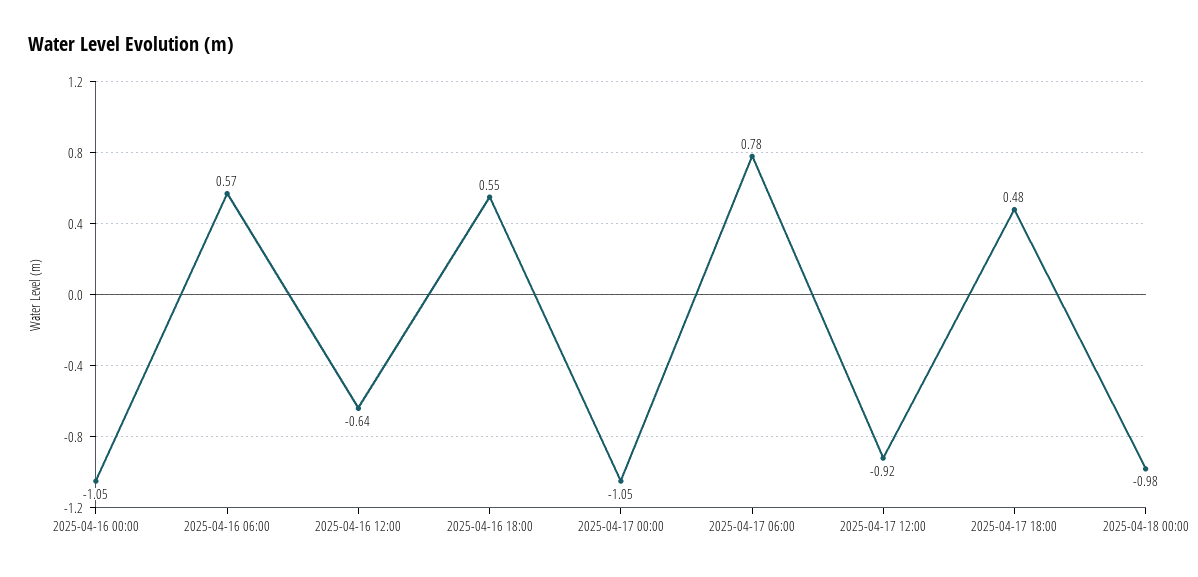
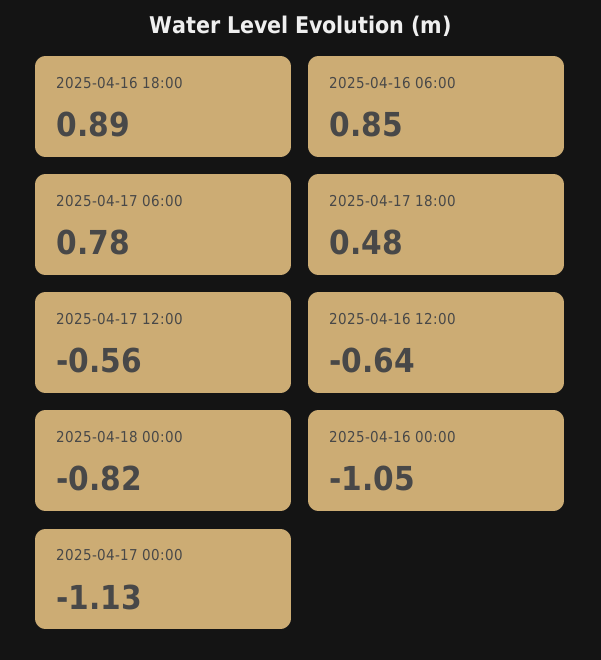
  {
    "2025-04-16 00:00": -1.05,
-   "2025-04-16 06:00": 0.57,
+   "2025-04-16 06:00": 0.85,
    "2025-04-16 12:00": -0.64,
-   "2025-04-16 18:00": 0.55,
+   "2025-04-16 18:00": 0.89,
-   "2025-04-17 00:00": -1.05,
+   "2025-04-17 00:00": -1.13,
    "2025-04-17 06:00": 0.78,
-   "2025-04-17 12:00": -0.92,
+   "2025-04-17 12:00": -0.56,
    "2025-04-17 18:00": 0.48,
-   "2025-04-18 00:00": -0.98
+   "2025-04-18 00:00": -0.82
  }

